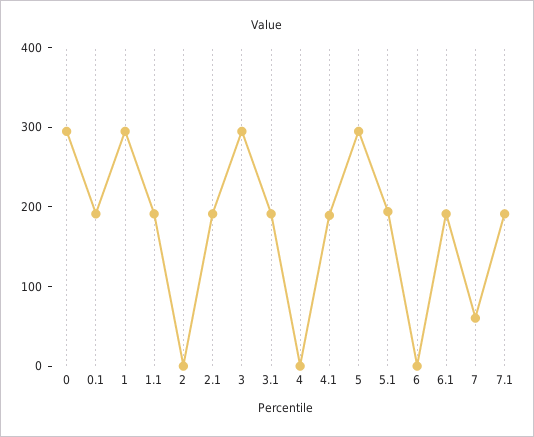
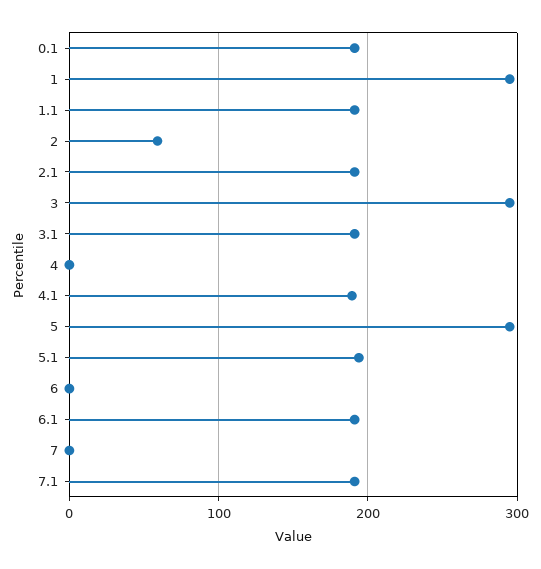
  {
-   "0": 300,
    "0.1": 190,
    "1": 300,
    "1.1": 190,
-   "2": 0,
+   "2": 60,
    "2.1": 190,
    "3": 300,
    "3.1": 190,
    "4": 0,
    "4.1": 190,
    "5": 300,
    "5.1": 190,
    "6": 0,
    "6.1": 190,
-   "7": 60,
+   "7": 0,
    "7.1": 190
  }

